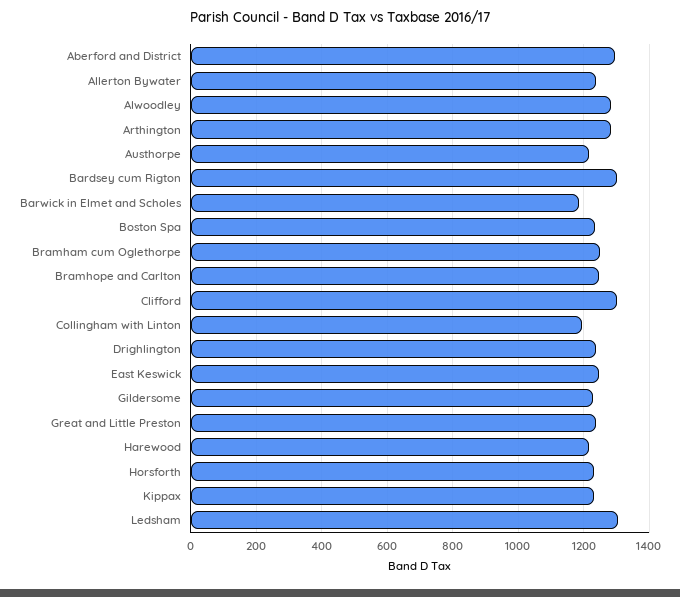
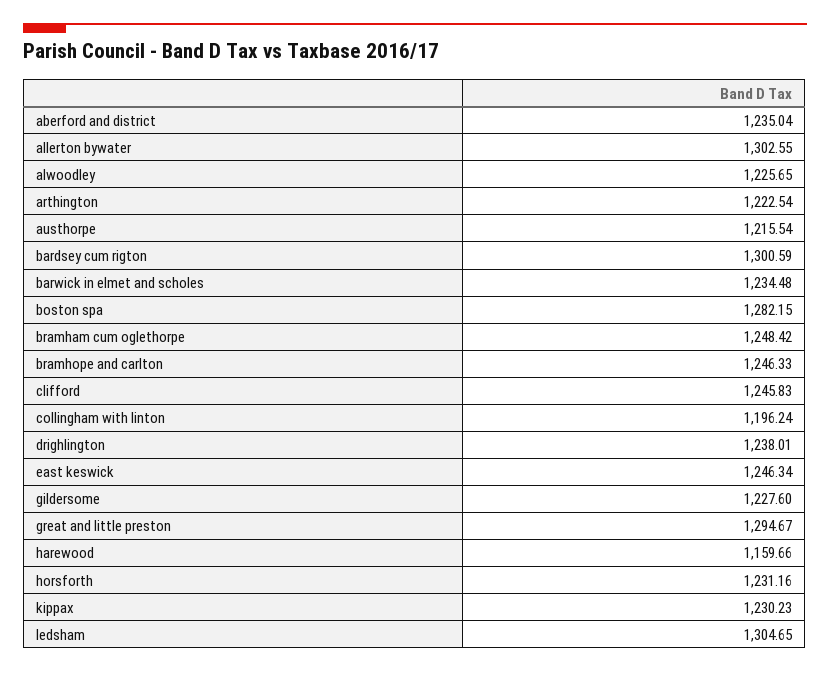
  {
-   "Aberford and District": 1300,
+   "Aberford and District": 1235.04,
-   "Allerton Bywater": 1240,
+   "Allerton Bywater": 1302.55,
-   "Alwoodley": 1280,
+   "Alwoodley": 1225.65,
-   "Arthington": 1280,
+   "Arthington": 1222.54,
    "Austhorpe": 1215.54,
    "Bardsey cum Rigton": 1300.59,
-   "Barwick in Elmet and Scholes": 1180,
+   "Barwick in Elmet and Scholes": 1234.48,
-   "Boston Spa": 1240,
+   "Boston Spa": 1282.15,
    "Bramham cum Oglethorpe": 1248.42,
    "Bramhope and Carlton": 1246.33,
-   "Clifford": 1300,
+   "Clifford": 1245.83,
    "Collingham with Linton": 1196.24,
    "Drighlington": 1238.01,
    "East Keswick": 1246.34,
    "Gildersome": 1227.6,
-   "Great and Little Preston": 1240,
+   "Great and Little Preston": 1294.67,
-   "Harewood": 1220,
+   "Harewood": 1159.66,
    "Horsforth": 1231.16,
    "Kippax": 1230.23,
    "Ledsham": 1304.65
  }

